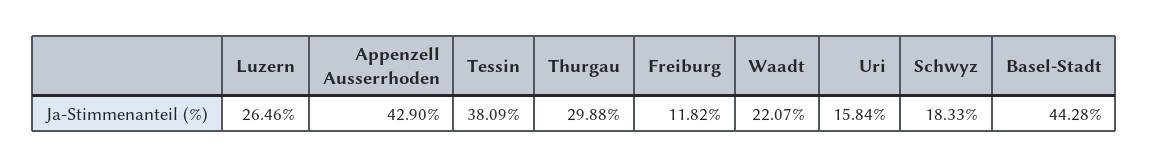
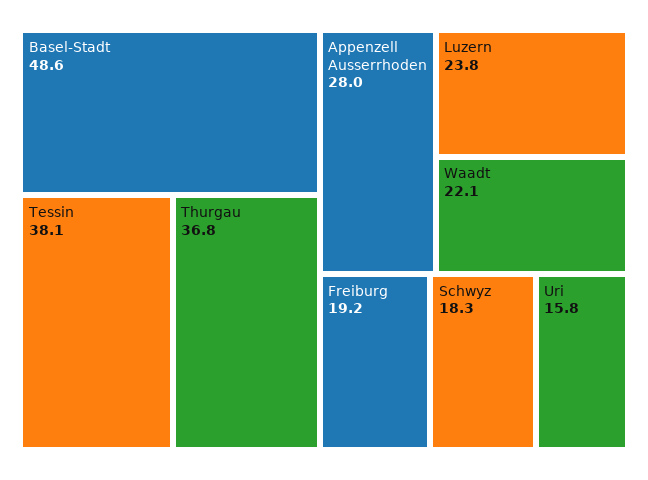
  {
-   "Luzern": 26.46,
+   "Luzern": 23.8,
-   "Appenzell Ausserrhoden": 42.9,
+   "Appenzell Ausserrhoden": 28,
    "Tessin": 38.09,
-   "Thurgau": 29.88,
+   "Thurgau": 36.8,
-   "Freiburg": 11.82,
+   "Freiburg": 19.2,
    "Waadt": 22.07,
    "Uri": 15.84,
    "Schwyz": 18.33,
-   "Basel-Stadt": 44.28
+   "Basel-Stadt": 48.6
  }

